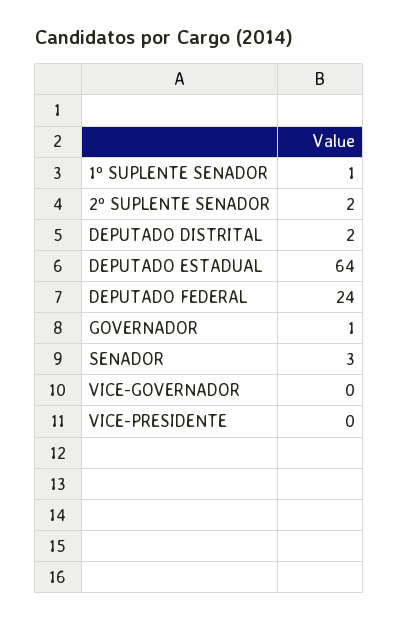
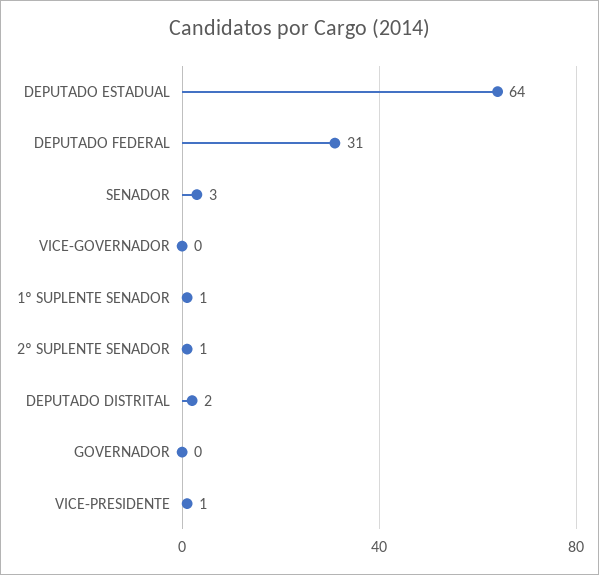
  {
    "1º SUPLENTE SENADOR": 1,
-   "2º SUPLENTE SENADOR": 2,
+   "2º SUPLENTE SENADOR": 1,
    "DEPUTADO DISTRITAL": 2,
    "DEPUTADO ESTADUAL": 64,
-   "DEPUTADO FEDERAL": 24,
+   "DEPUTADO FEDERAL": 31,
-   "GOVERNADOR": 1,
+   "GOVERNADOR": 0,
    "SENADOR": 3,
    "VICE-GOVERNADOR": 0,
-   "VICE-PRESIDENTE": 0
+   "VICE-PRESIDENTE": 1
  }

